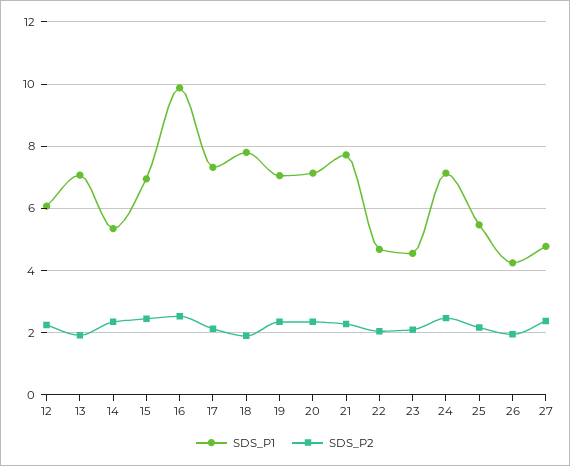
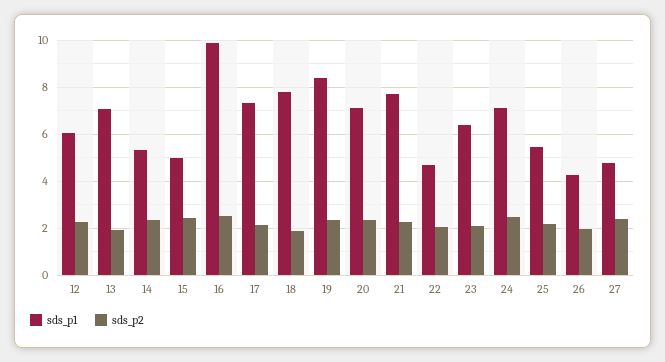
  {
    "SDS_P1": {
      "12": 6,
      "13": 7,
      "14": 5.4,
-     "15": 7,
+     "15": 5,
      "16": 9.8,
      "17": 7.4,
      "18": 7.8,
-     "19": 7,
+     "19": 8.5,
      "20": 7.2,
      "21": 7.8,
      "22": 4.6,
-     "23": 4.6,
+     "23": 6.5,
      "24": 7.2,
      "25": 5.4,
      "26": 4.2,
      "27": 4.8
    },
    "SDS_P2": {
      "12": 2.2,
      "13": 2,
      "14": 2.4,
      "15": 2.4,
      "16": 2.6,
      "17": 2.2,
      "18": 2,
      "19": 2.4,
      "20": 2.4,
      "21": 2.2,
      "22": 2,
      "23": 2.2,
      "24": 2.4,
      "25": 2.2,
      "26": 2,
      "27": 2.4
    }
  }

